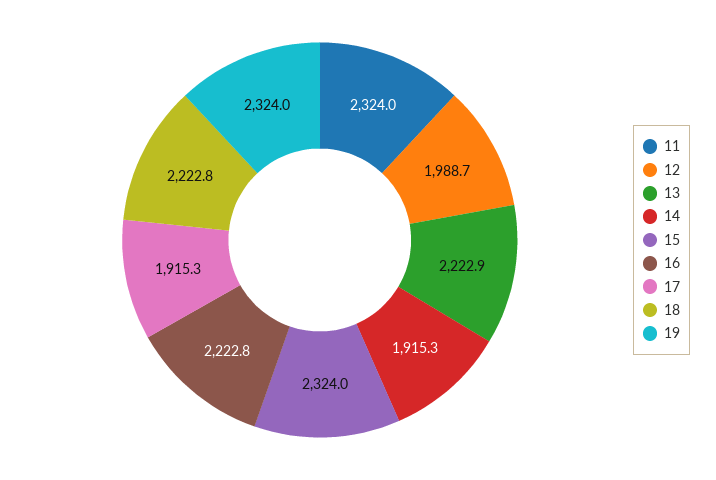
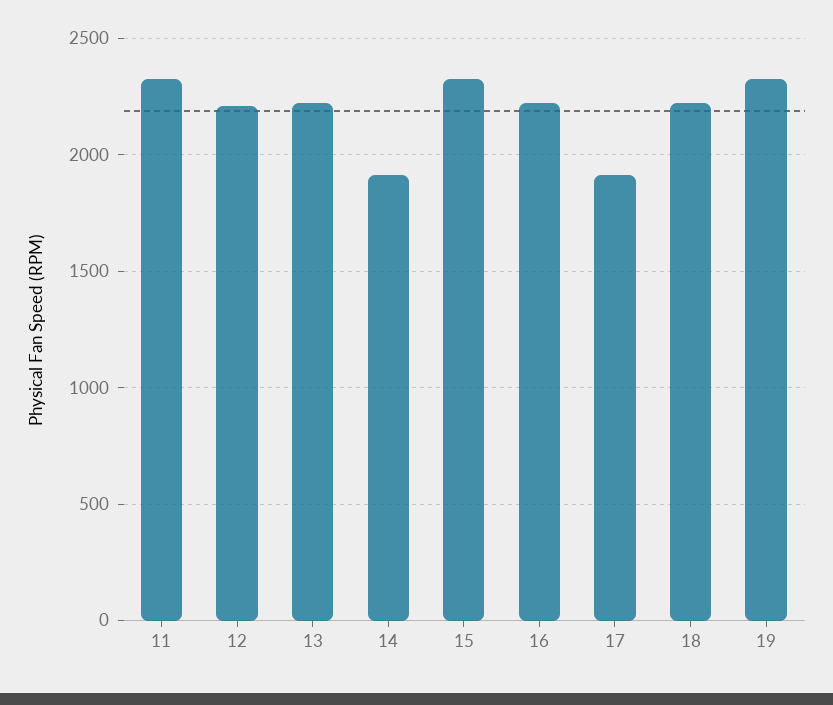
  {
    "11": 2324,
-   "12": 1988.7,
+   "12": 2200,
    "13": 2222.9,
    "14": 1915.3,
    "15": 2324,
    "16": 2222.8,
    "17": 1915.3,
    "18": 2222.8,
    "19": 2324
  }

